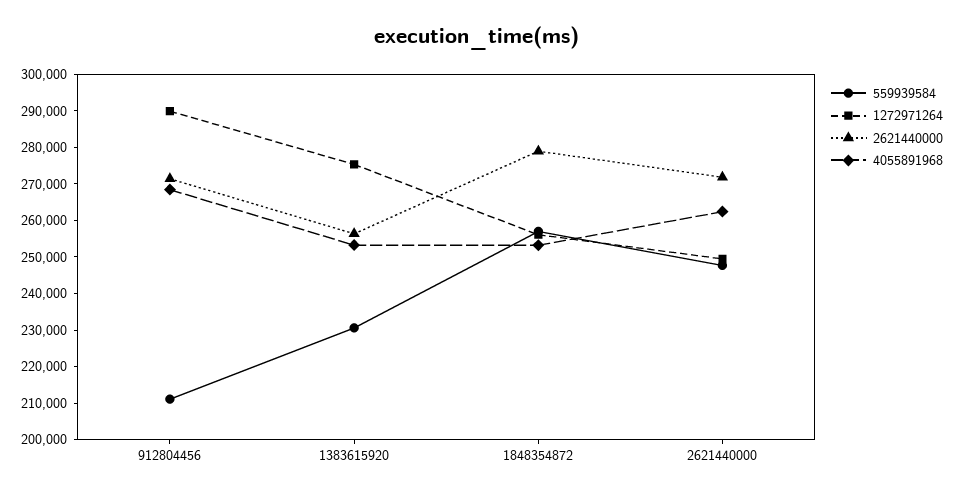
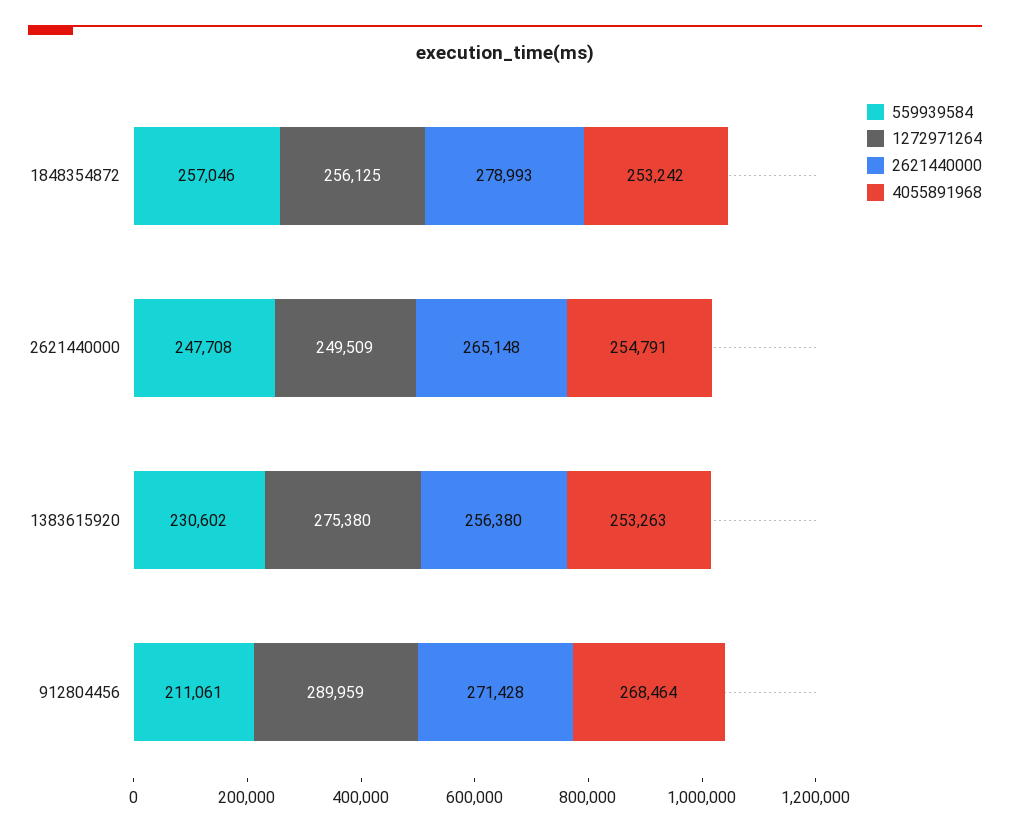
  {
    "559939584": {
      "912804456": 211061,
      "1383615920": 230602,
      "1848354872": 257046,
      "2621440000": 247708
    },
    "1272971264": {
      "912804456": 289959,
      "1383615920": 275380,
      "1848354872": 256125,
      "2621440000": 249509
    },
    "2621440000": {
      "912804456": 271428,
      "1383615920": 256380,
      "1848354872": 278993,
-     "2621440000": 272500
+     "2621440000": 265148
    },
    "4055891968": {
      "912804456": 268464,
      "1383615920": 253263,
      "1848354872": 253242,
-     "2621440000": 262500
+     "2621440000": 254791
    }
  }

